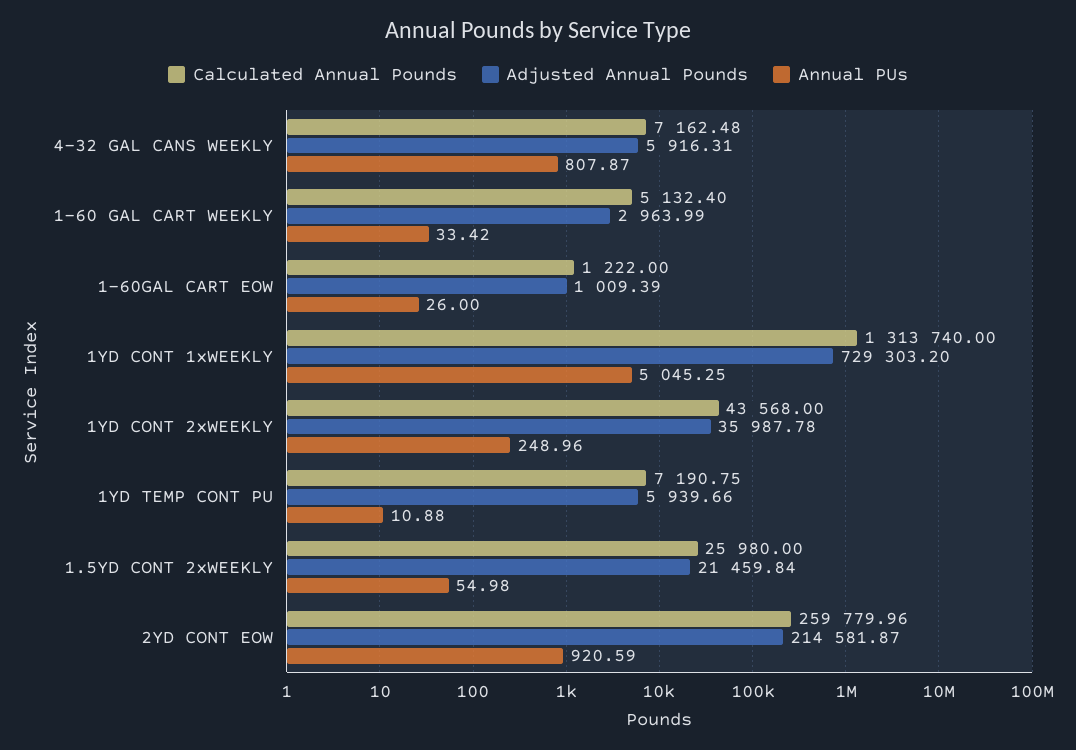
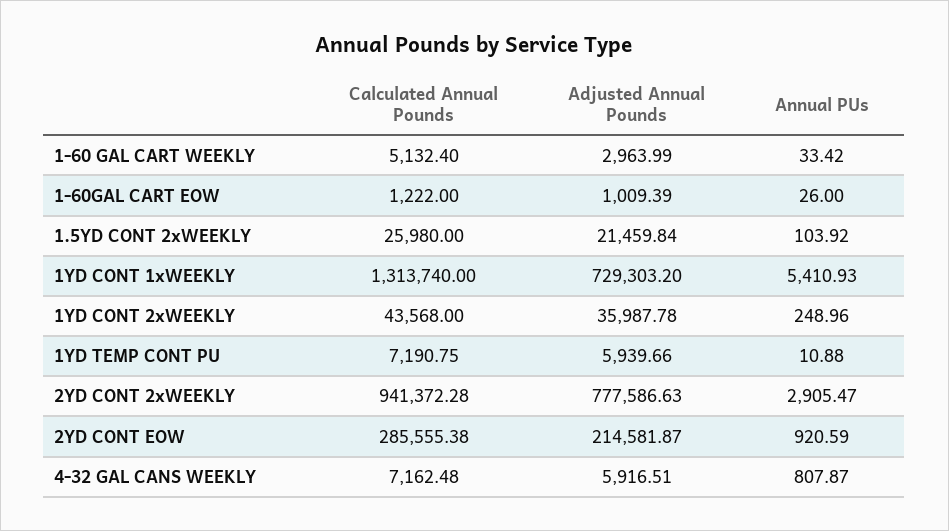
  {
    "Calculated Annual Pounds": {
      "4-32 GAL CANS WEEKLY": 7162.48,
      "1-60 GAL CART WEEKLY": 5132.4,
      "1-60GAL CART EOW": 1222,
      "1YD CONT 1xWEEKLY": 1313740,
      "1YD CONT 2xWEEKLY": 43568,
      "1YD TEMP CONT PU": 7190.75,
      "1.5YD CONT 2xWEEKLY": 25980,
-     "2YD CONT EOW": 259779.96
+     "2YD CONT EOW": 285555.38,
+     "2YD CONT 2xWEEKLY": 941372.28
    },
    "Adjusted Annual Pounds": {
-     "4-32 GAL CANS WEEKLY": 5916.31,
+     "4-32 GAL CANS WEEKLY": 5916.51,
      "1-60 GAL CART WEEKLY": 2963.99,
      "1-60GAL CART EOW": 1009.39,
      "1YD CONT 1xWEEKLY": 729303.2,
      "1YD CONT 2xWEEKLY": 35987.78,
      "1YD TEMP CONT PU": 5939.66,
      "1.5YD CONT 2xWEEKLY": 21459.84,
-     "2YD CONT EOW": 214581.87
+     "2YD CONT EOW": 214581.87,
+     "2YD CONT 2xWEEKLY": 777586.63
    },
    "Annual PUs": {
      "4-32 GAL CANS WEEKLY": 807.87,
      "1-60 GAL CART WEEKLY": 33.42,
      "1-60GAL CART EOW": 26,
-     "1YD CONT 1xWEEKLY": 5045.25,
+     "1YD CONT 1xWEEKLY": 5410.93,
      "1YD CONT 2xWEEKLY": 248.96,
      "1YD TEMP CONT PU": 10.88,
-     "1.5YD CONT 2xWEEKLY": 54.98,
+     "1.5YD CONT 2xWEEKLY": 103.92,
-     "2YD CONT EOW": 920.59
+     "2YD CONT EOW": 920.59,
+     "2YD CONT 2xWEEKLY": 2905.47
    }
  }

